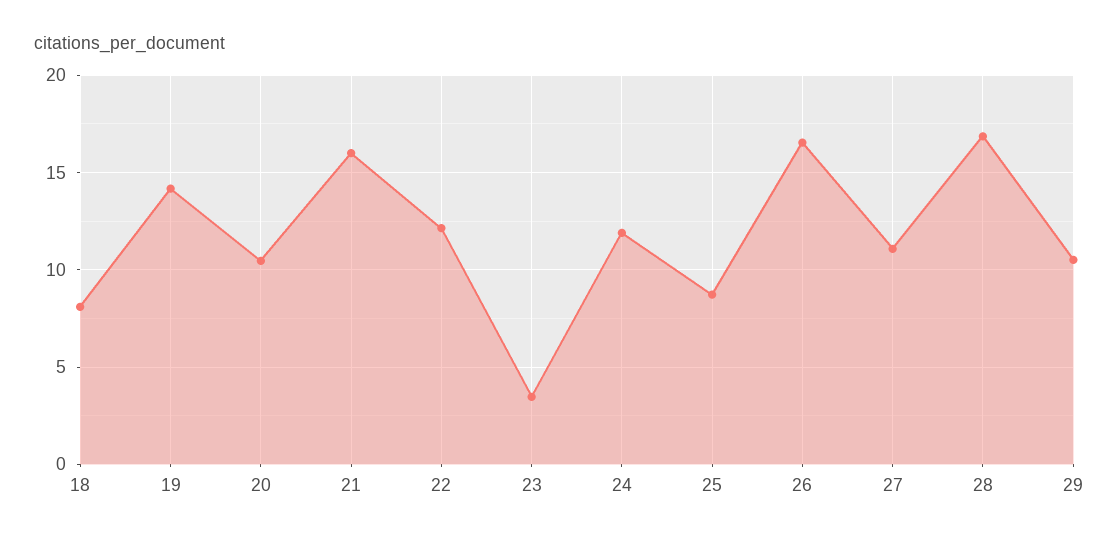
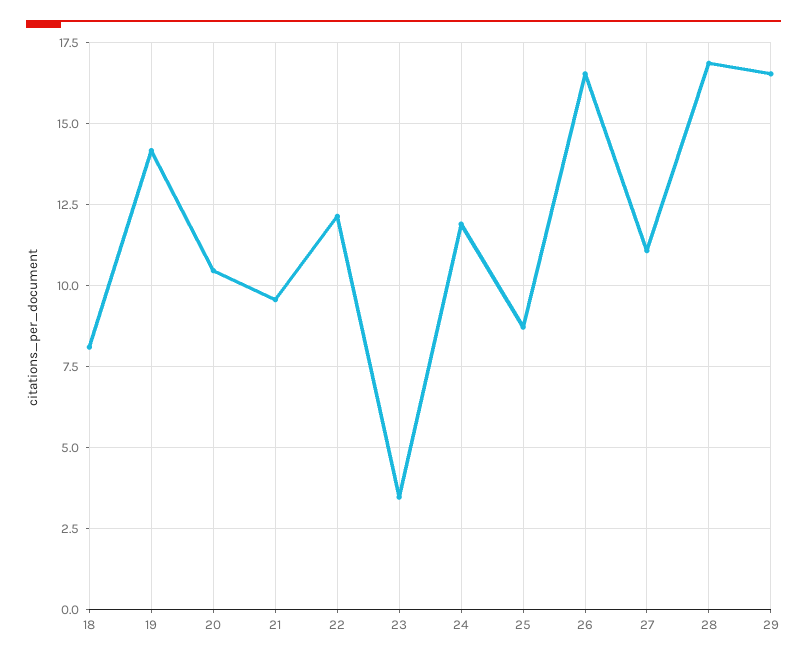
  {
    "18": 8,
    "19": 14.25,
    "20": 10.5,
-   "21": 16,
+   "21": 9.5,
    "22": 12.25,
    "23": 3.5,
    "24": 12,
    "25": 8.75,
    "26": 16.5,
    "27": 11,
    "28": 16.75,
-   "29": 10.5
+   "29": 16.5
  }

